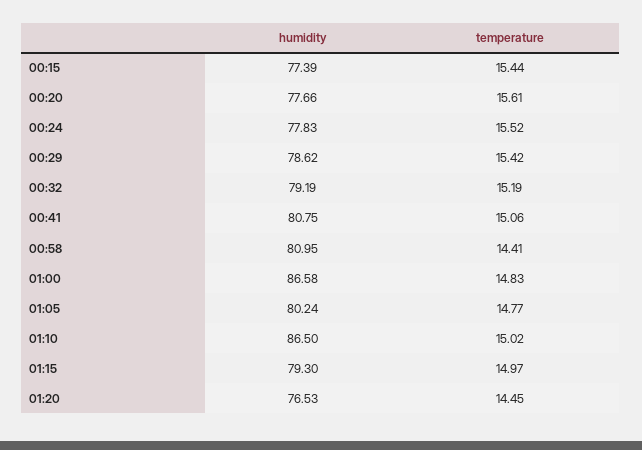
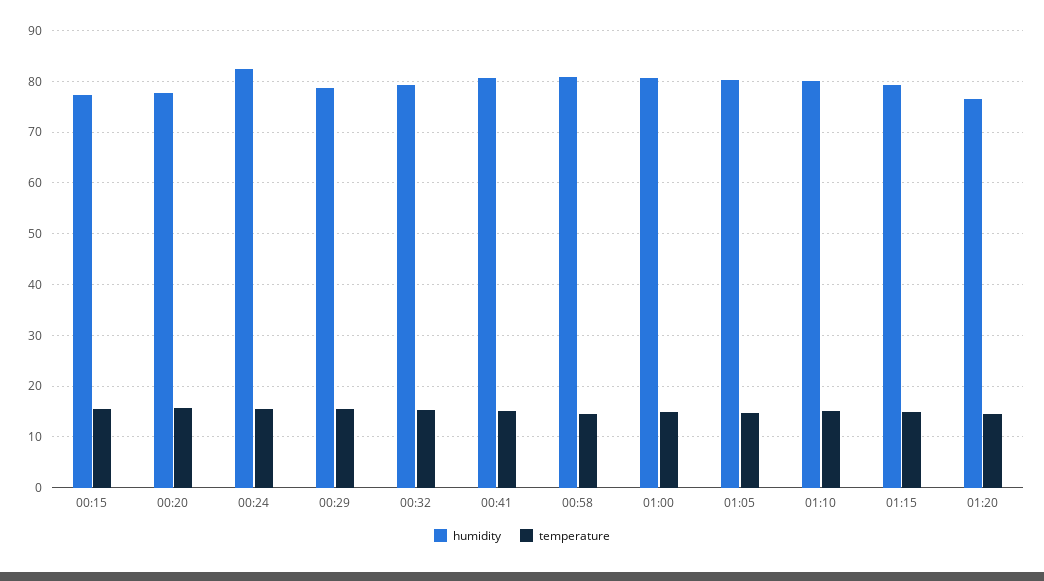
  {
    "humidity": {
      "00:15": 77.39,
      "00:20": 77.66,
-     "00:24": 77.83,
+     "00:24": 82,
      "00:29": 78.62,
      "00:32": 79.19,
      "00:41": 80.75,
      "00:58": 80.95,
-     "01:00": 86.58,
+     "01:00": 80,
      "01:05": 80.24,
-     "01:10": 86.5,
+     "01:10": 80,
      "01:15": 79.3,
      "01:20": 76.53
    },
    "temperature": {
      "00:15": 15.44,
      "00:20": 15.61,
      "00:24": 15.52,
      "00:29": 15.42,
      "00:32": 15.19,
      "00:41": 15.06,
      "00:58": 14.41,
      "01:00": 14.83,
      "01:05": 14.77,
      "01:10": 15.02,
      "01:15": 14.97,
      "01:20": 14.45
    }
  }

